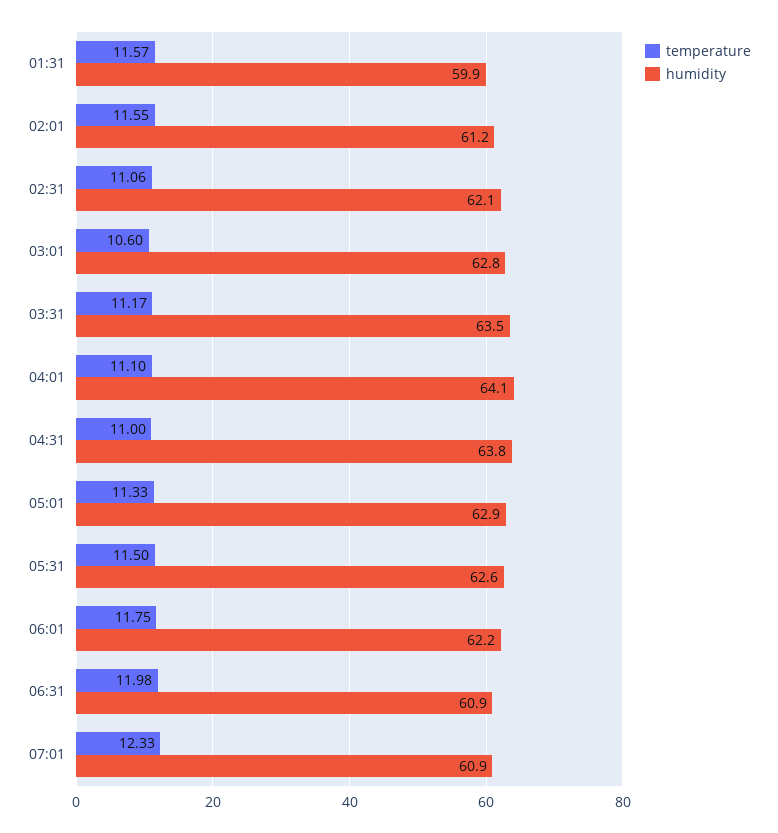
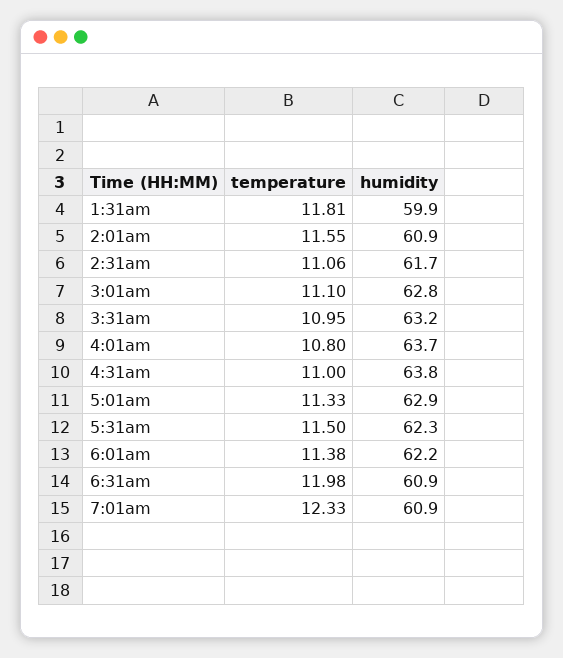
  {
    "temperature": {
-     "01:31": 11.57,
+     "01:31": 11.81,
      "02:01": 11.55,
      "02:31": 11.06,
-     "03:01": 10.6,
+     "03:01": 11.1,
-     "03:31": 11.17,
+     "03:31": 10.95,
-     "04:01": 11.1,
+     "04:01": 10.8,
      "04:31": 11,
      "05:01": 11.33,
      "05:31": 11.5,
-     "06:01": 11.75,
+     "06:01": 11.38,
      "06:31": 11.98,
      "07:01": 12.33
    },
    "humidity": {
      "01:31": 59.9,
-     "02:01": 61.2,
+     "02:01": 60.9,
-     "02:31": 62.1,
+     "02:31": 61.7,
      "03:01": 62.8,
-     "03:31": 63.5,
+     "03:31": 63.2,
-     "04:01": 64.1,
+     "04:01": 63.7,
      "04:31": 63.8,
      "05:01": 62.9,
-     "05:31": 62.6,
+     "05:31": 62.3,
      "06:01": 62.2,
      "06:31": 60.9,
      "07:01": 60.9
    }
  }

